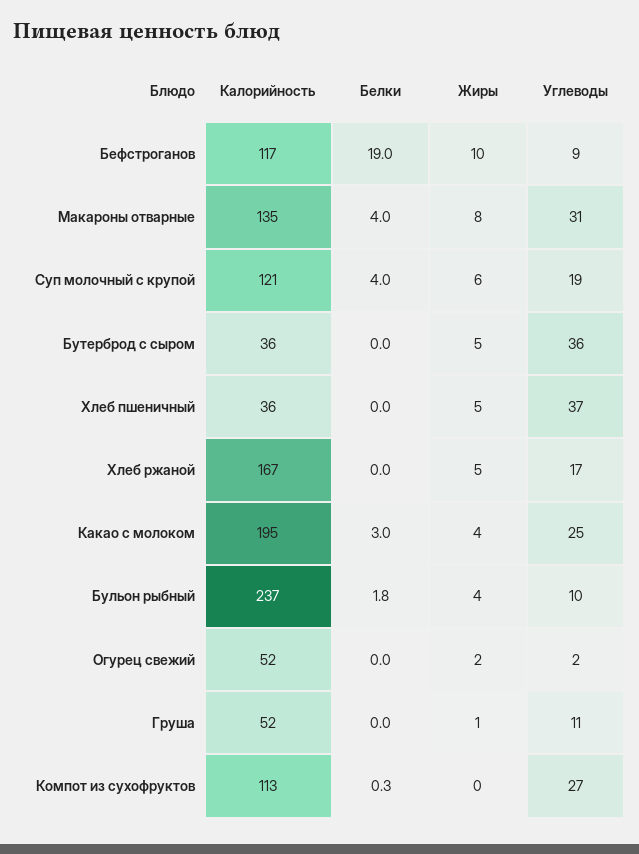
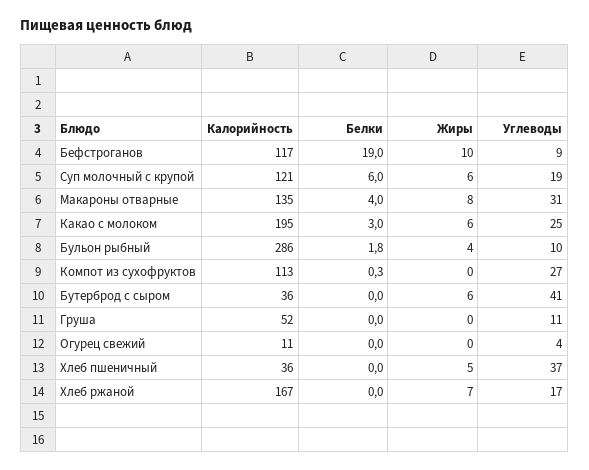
  {
    "Калорийность": {
      "Бефстроганов": 117,
      "Макароны отварные": 135,
      "Суп молочный с крупой": 121,
      "Бутерброд с сыром": 36,
      "Хлеб пшеничный": 36,
      "Хлеб ржаной": 167,
      "Какао с молоком": 195,
-     "Бульон рыбный": 237,
+     "Бульон рыбный": 286,
-     "Огурец свежий": 52,
+     "Огурец свежий": 11,
      "Груша": 52,
      "Компот из сухофруктов": 113
    },
    "Белки": {
      "Бефстроганов": 19,
      "Макароны отварные": 4,
-     "Суп молочный с крупой": 4,
+     "Суп молочный с крупой": 6,
      "Бутерброд с сыром": 0,
      "Хлеб пшеничный": 0,
      "Хлеб ржаной": 0,
      "Какао с молоком": 3,
      "Бульон рыбный": 1.8,
      "Огурец свежий": 0,
      "Груша": 0,
      "Компот из сухофруктов": 0.3
    },
    "Жиры": {
      "Бефстроганов": 10,
      "Макароны отварные": 8,
      "Суп молочный с крупой": 6,
-     "Бутерброд с сыром": 5,
+     "Бутерброд с сыром": 6,
      "Хлеб пшеничный": 5,
-     "Хлеб ржаной": 5,
+     "Хлеб ржаной": 7,
-     "Какао с молоком": 4,
+     "Какао с молоком": 6,
      "Бульон рыбный": 4,
-     "Огурец свежий": 2,
+     "Огурец свежий": 0,
-     "Груша": 1,
+     "Груша": 0,
      "Компот из сухофруктов": 0
    },
    "Углеводы": {
      "Бефстроганов": 9,
      "Макароны отварные": 31,
      "Суп молочный с крупой": 19,
-     "Бутерброд с сыром": 36,
+     "Бутерброд с сыром": 41,
      "Хлеб пшеничный": 37,
      "Хлеб ржаной": 17,
      "Какао с молоком": 25,
      "Бульон рыбный": 10,
-     "Огурец свежий": 2,
+     "Огурец свежий": 4,
      "Груша": 11,
      "Компот из сухофруктов": 27
    }
  }

